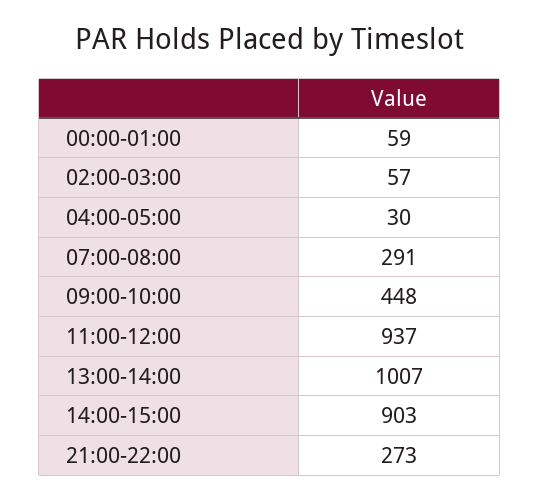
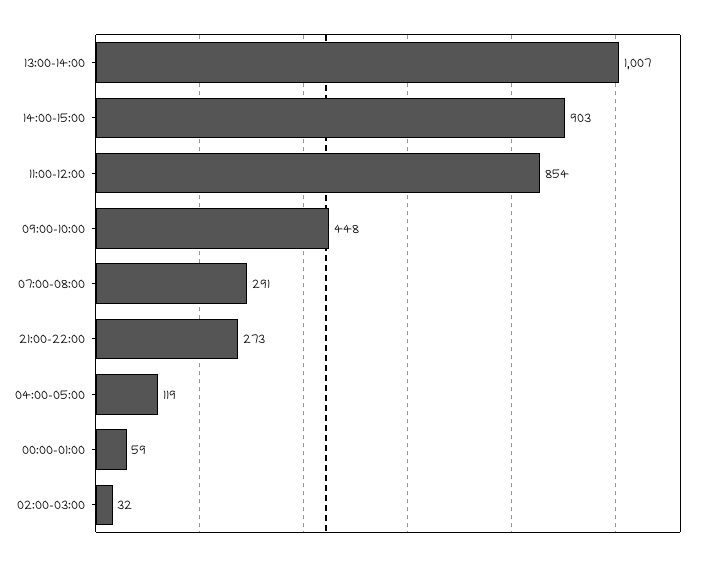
  {
    "00:00-01:00": 59,
-   "02:00-03:00": 57,
+   "02:00-03:00": 32,
-   "04:00-05:00": 30,
+   "04:00-05:00": 119,
    "07:00-08:00": 291,
    "09:00-10:00": 448,
-   "11:00-12:00": 937,
+   "11:00-12:00": 854,
    "13:00-14:00": 1007,
    "14:00-15:00": 903,
    "21:00-22:00": 273
  }

